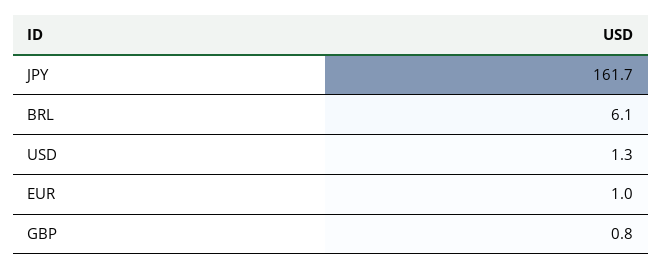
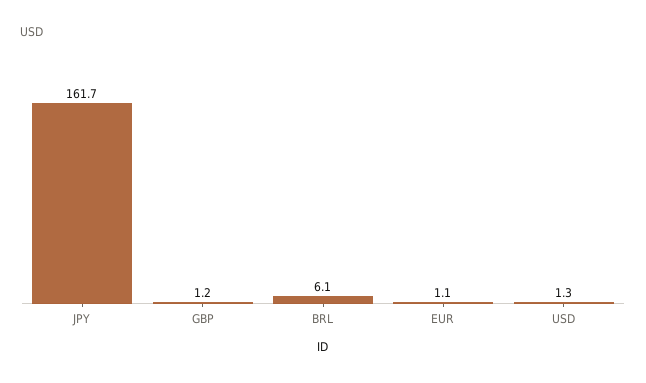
  {
    "JPY": 161.7,
    "BRL": 6.1,
    "USD": 1.3,
-   "EUR": 1,
+   "EUR": 1.1,
-   "GBP": 0.8
+   "GBP": 1.2
  }

